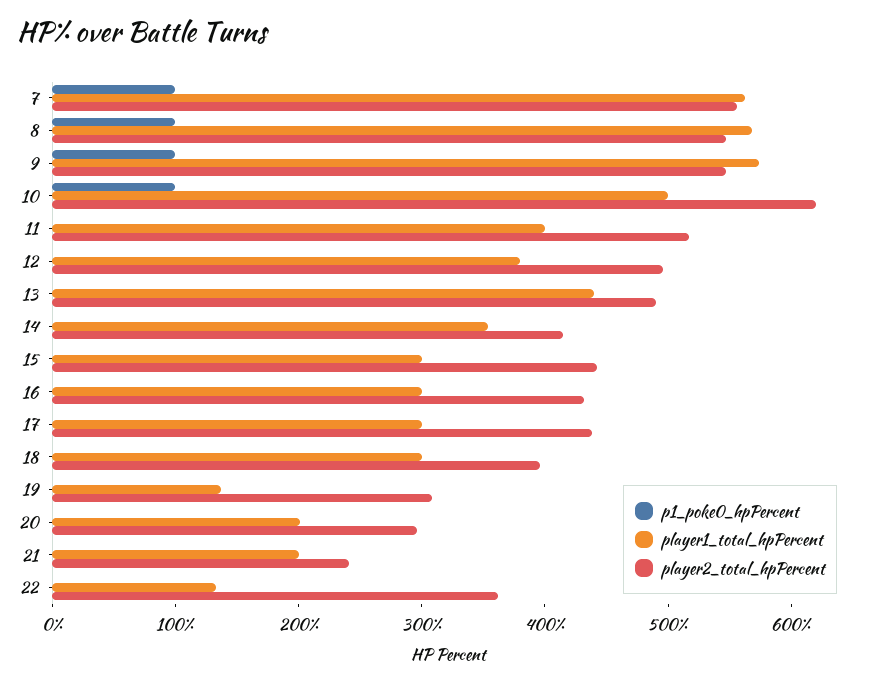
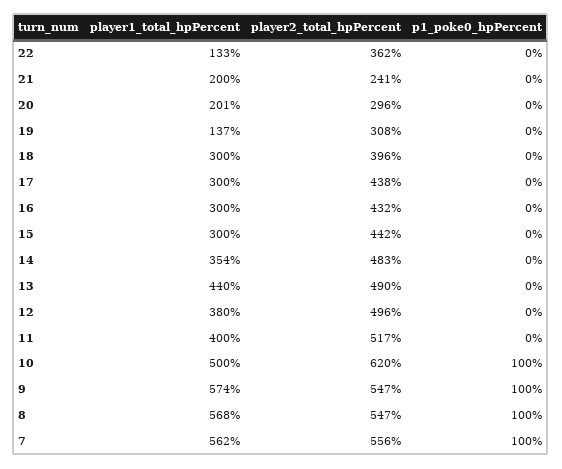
  {
    "p1_poke0_hpPercent": {
      "7": 100,
      "8": 100,
      "9": 100,
      "10": 100,
      "11": 0,
      "12": 0,
      "13": 0,
      "14": 0,
      "15": 0,
      "16": 0,
      "17": 0,
      "18": 0,
      "19": 0,
      "20": 0,
      "21": 0,
      "22": 0
    },
    "player1_total_hpPercent": {
      "7": 562,
      "8": 568,
      "9": 574,
      "10": 500,
      "11": 400,
      "12": 380,
      "13": 440,
      "14": 354,
      "15": 300,
      "16": 300,
      "17": 300,
      "18": 300,
      "19": 137,
      "20": 201,
      "21": 200,
      "22": 133
    },
    "player2_total_hpPercent": {
      "7": 556,
      "8": 547,
      "9": 547,
      "10": 620,
      "11": 517,
      "12": 496,
      "13": 490,
-     "14": 420,
+     "14": 483,
      "15": 442,
      "16": 432,
      "17": 438,
      "18": 396,
      "19": 308,
      "20": 296,
      "21": 241,
      "22": 362
    }
  }

